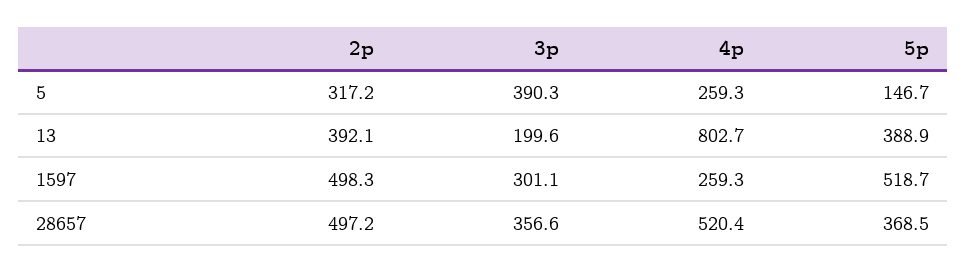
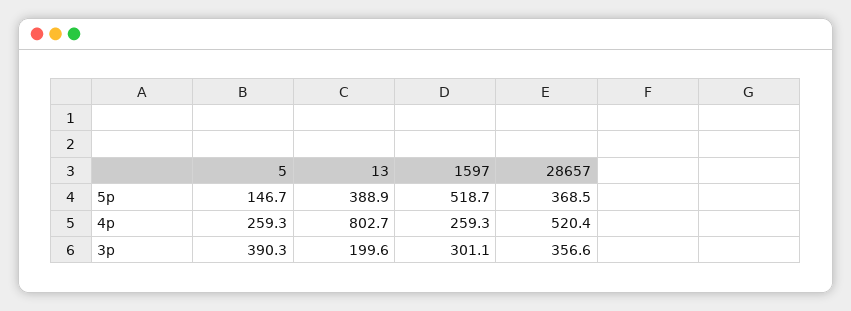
  {
-   "2p": {
-     "5": 317.2,
-     "13": 392.1,
-     "1597": 498.3,
-     "28657": 497.2
-   },
    "3p": {
      "5": 390.3,
      "13": 199.6,
      "1597": 301.1,
      "28657": 356.6
    },
    "4p": {
      "5": 259.3,
      "13": 802.7,
      "1597": 259.3,
      "28657": 520.4
    },
    "5p": {
      "5": 146.7,
      "13": 388.9,
      "1597": 518.7,
      "28657": 368.5
    }
  }

